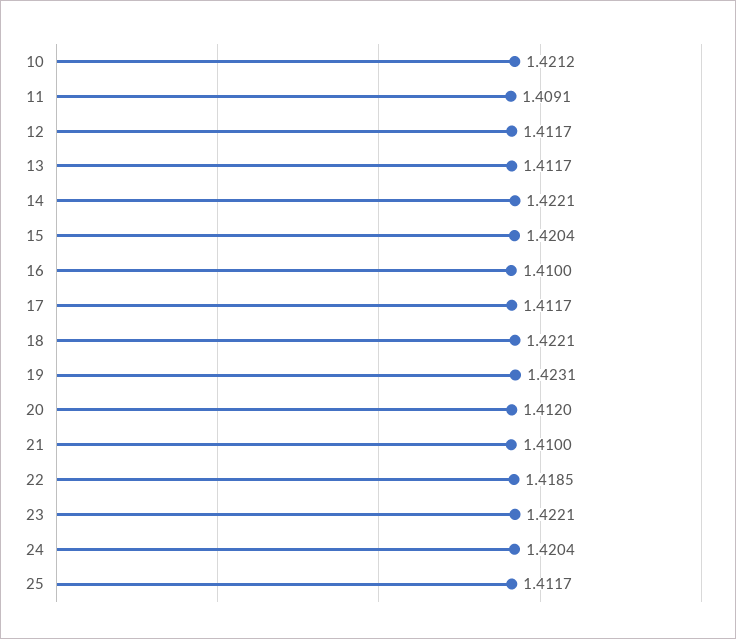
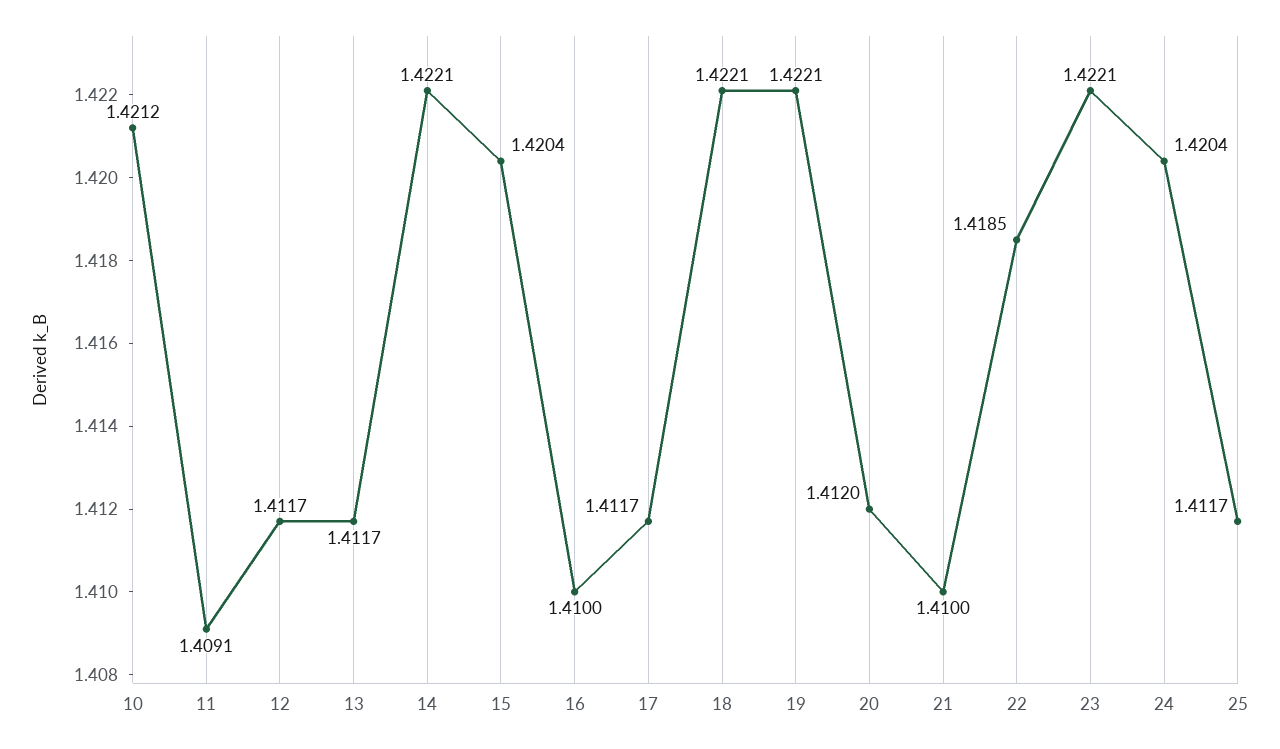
  {
    "10": 1.4212,
    "11": 1.4091,
    "12": 1.4117,
    "13": 1.4117,
    "14": 1.4221,
    "15": 1.4204,
    "16": 1.41,
    "17": 1.4117,
    "18": 1.4221,
-   "19": 1.4231,
+   "19": 1.4221,
    "20": 1.412,
    "21": 1.41,
    "22": 1.4185,
    "23": 1.4221,
    "24": 1.4204,
    "25": 1.4117
  }

